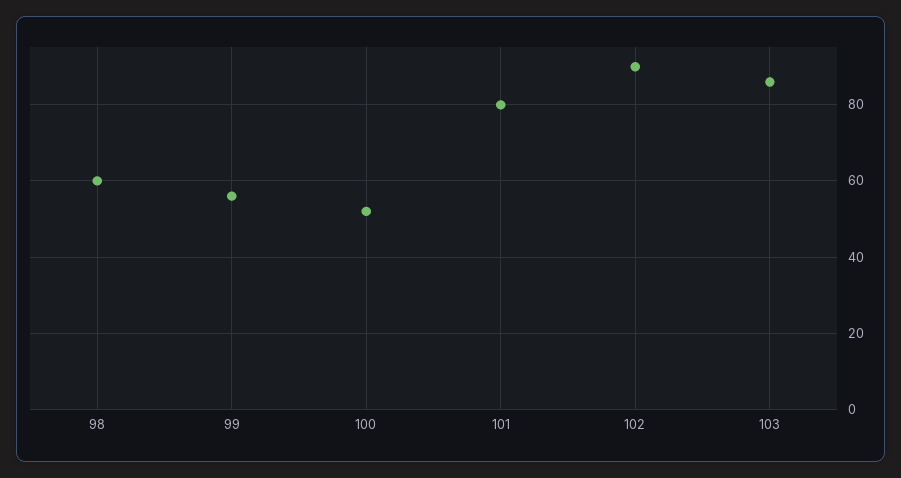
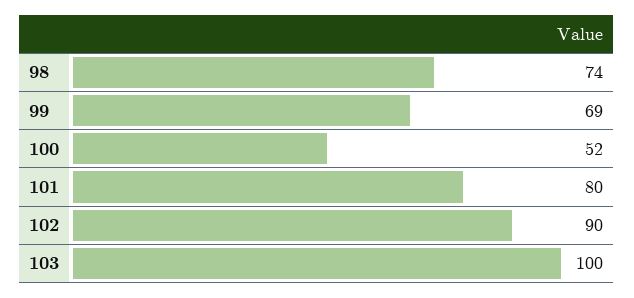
  {
-   "98": 60,
+   "98": 74,
-   "99": 55,
+   "99": 69,
    "100": 52,
    "101": 80,
    "102": 90,
-   "103": 85
+   "103": 100
  }

